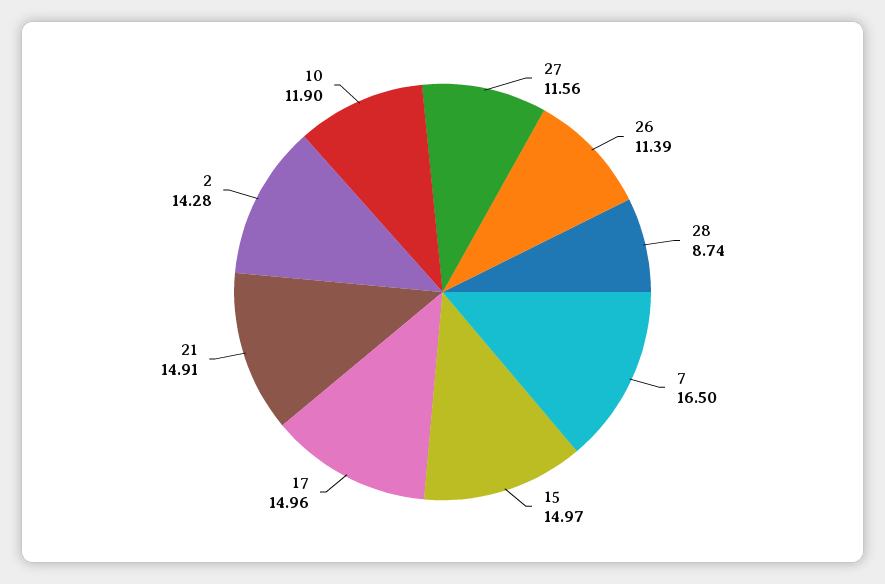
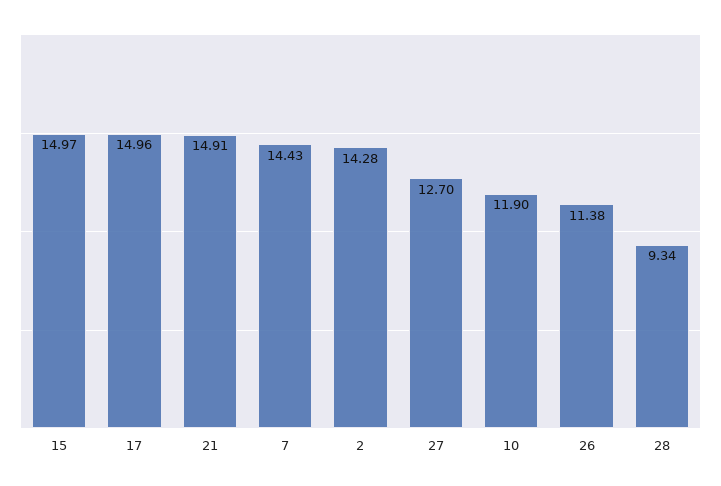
  {
-   "27": 11.56,
+   "27": 12.7,
-   "26": 11.39,
+   "26": 11.38,
-   "28": 8.74,
+   "28": 9.34,
-   "7": 16.5,
+   "7": 14.43,
    "15": 14.97,
    "17": 14.96,
    "21": 14.91,
    "2": 14.28,
    "10": 11.9
  }

